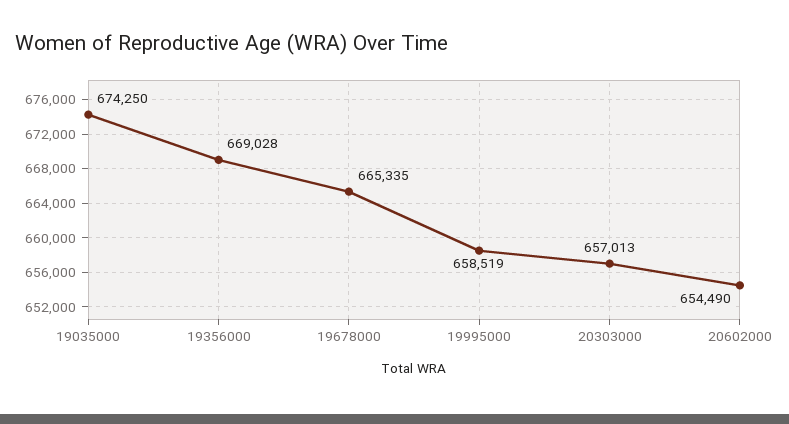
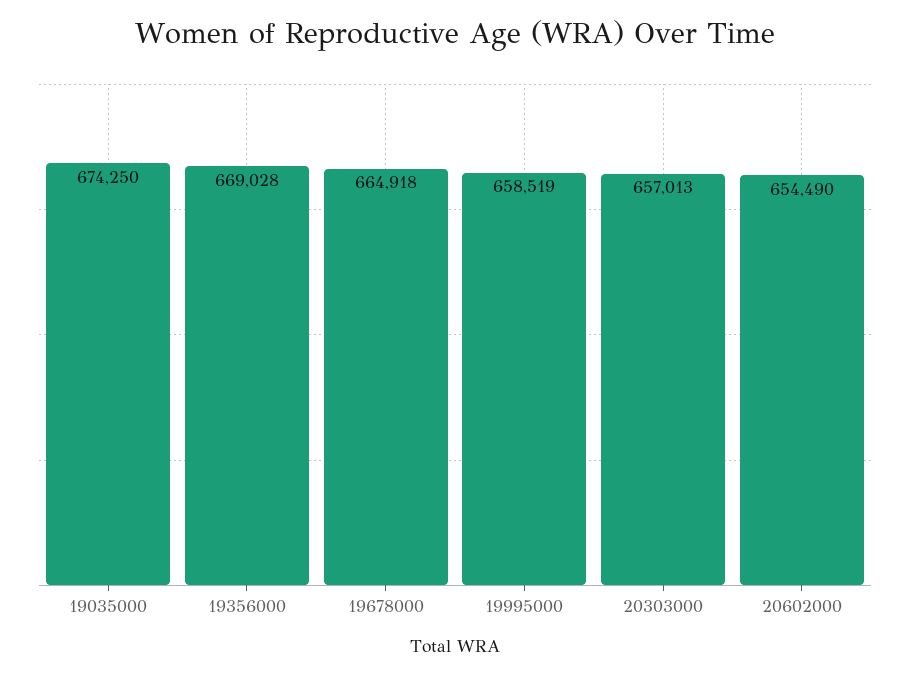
  {
    "19035000": 674250,
    "19356000": 669028,
-   "19678000": 665335,
+   "19678000": 664918,
    "19995000": 658519,
    "20303000": 657013,
    "20602000": 654490
  }

